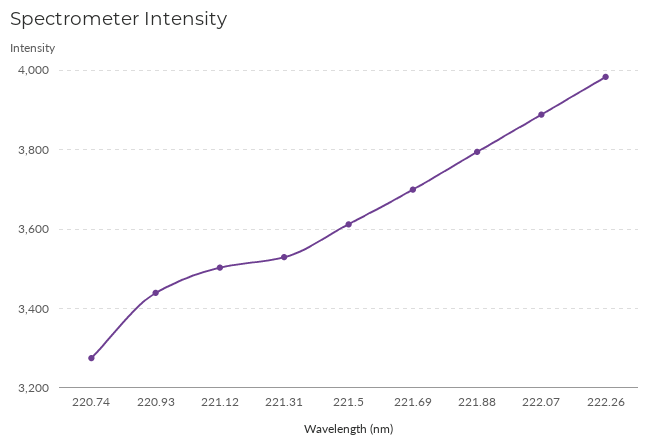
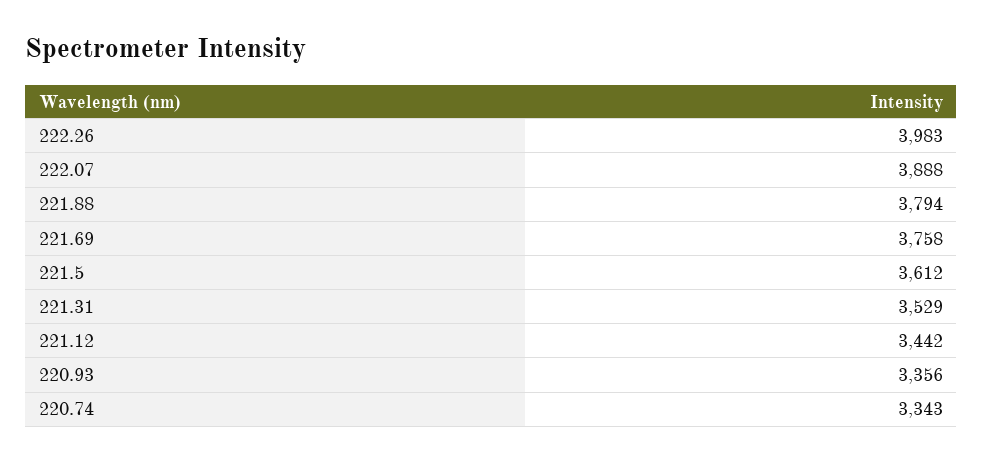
  {
-   "220.74": 3280,
+   "220.74": 3343,
-   "220.93": 3440,
+   "220.93": 3356,
-   "221.12": 3500,
+   "221.12": 3442,
    "221.31": 3529,
    "221.5": 3612,
-   "221.69": 3700,
+   "221.69": 3758,
    "221.88": 3794,
    "222.07": 3888,
    "222.26": 3983
  }

